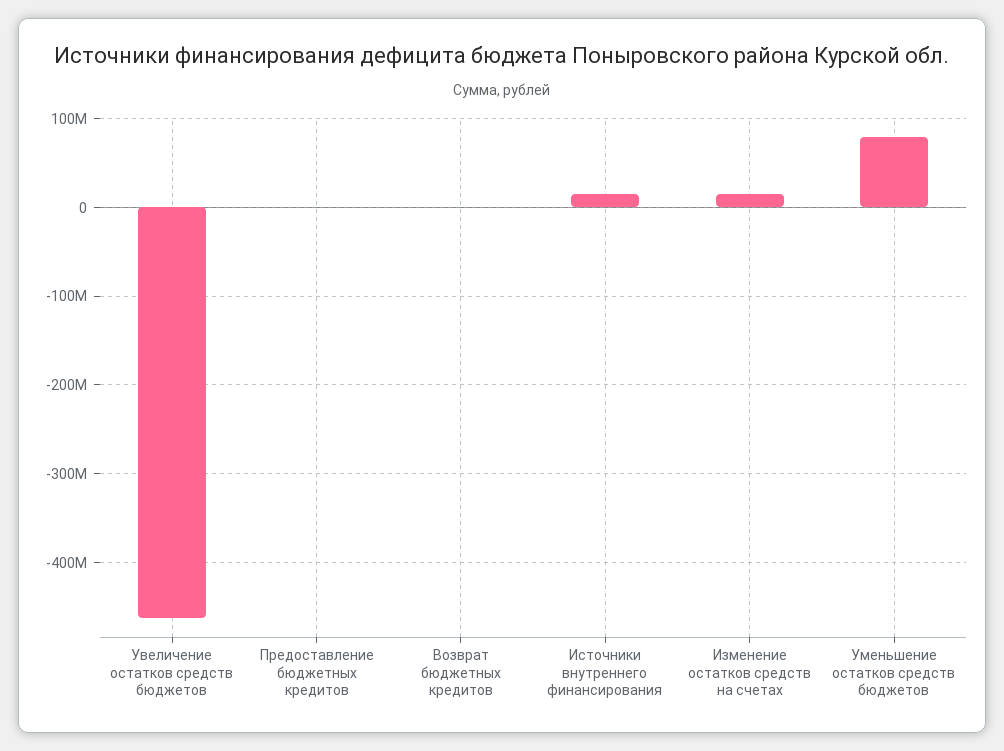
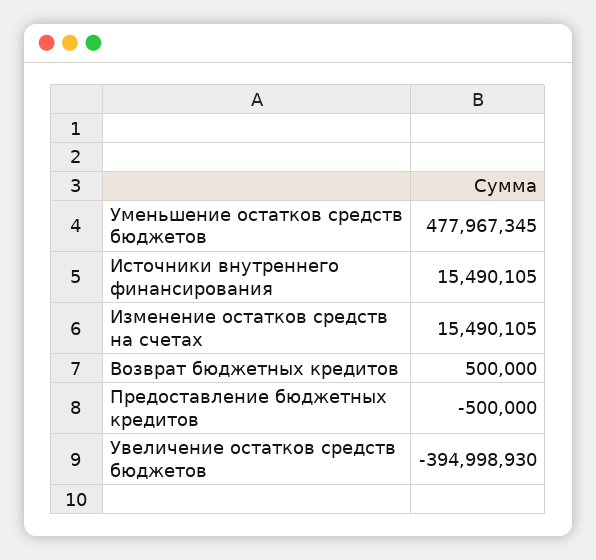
  {
-   "Увеличение остатков средств бюджетов": -460000000,
+   "Увеличение остатков средств бюджетов": -394998930,
    "Предоставление бюджетных кредитов": -500000,
    "Возврат бюджетных кредитов": 500000,
    "Источники внутреннего финансирования": 15490105,
    "Изменение остатков средств на счетах": 15490105,
-   "Уменьшение остатков средств бюджетов": 80000000
+   "Уменьшение остатков средств бюджетов": 477967345
  }

